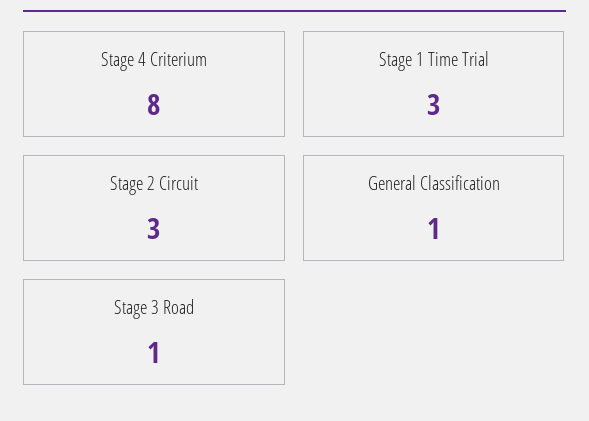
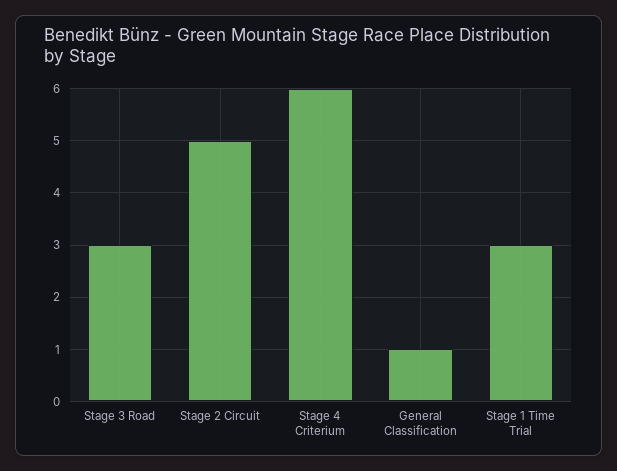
  {
-   "Stage 4 Criterium": 8,
+   "Stage 4 Criterium": 6,
    "Stage 1 Time Trial": 3,
-   "Stage 2 Circuit": 3,
+   "Stage 2 Circuit": 5,
    "General Classification": 1,
-   "Stage 3 Road": 1
+   "Stage 3 Road": 3
  }

